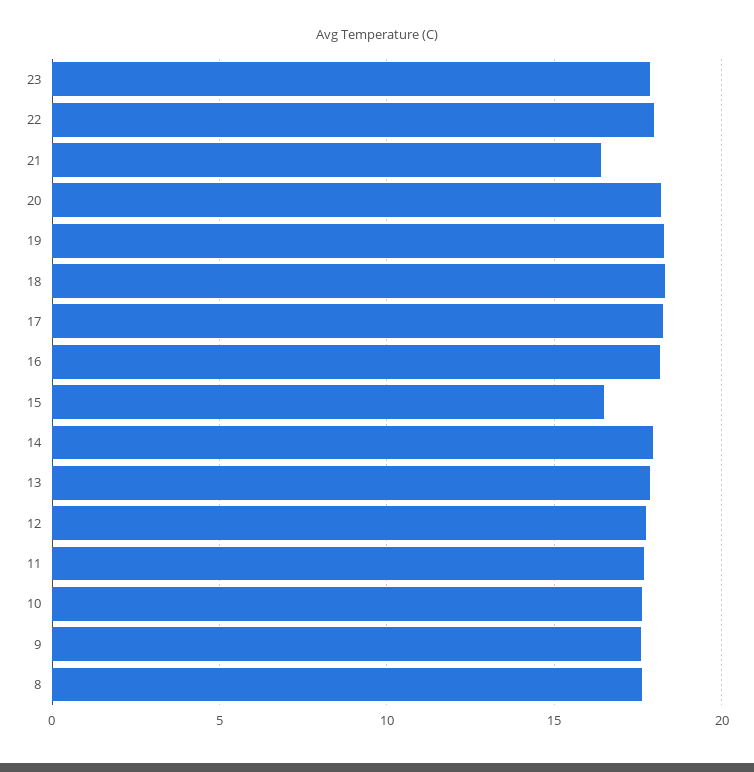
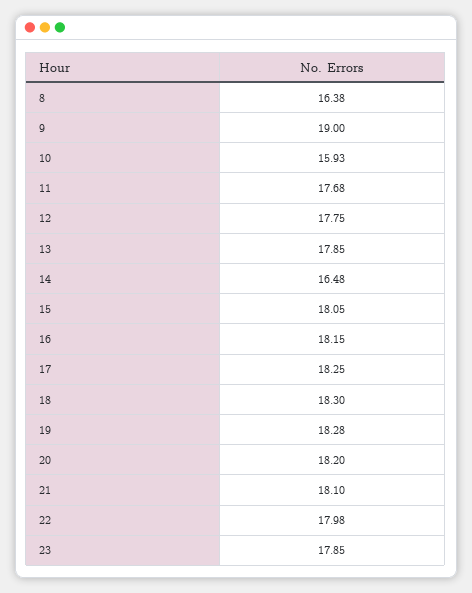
  {
    "23": 17.85,
    "22": 17.98,
-   "21": 16.5,
+   "21": 18.1,
    "20": 18.2,
    "19": 18.28,
    "18": 18.3,
    "17": 18.25,
    "16": 18.15,
-   "15": 16.5,
+   "15": 18.05,
-   "14": 18,
+   "14": 16.48,
    "13": 17.85,
    "12": 17.75,
    "11": 17.68,
-   "10": 17.5,
+   "10": 15.93,
-   "9": 17.5,
+   "9": 19,
-   "8": 17.5
+   "8": 16.38
  }

